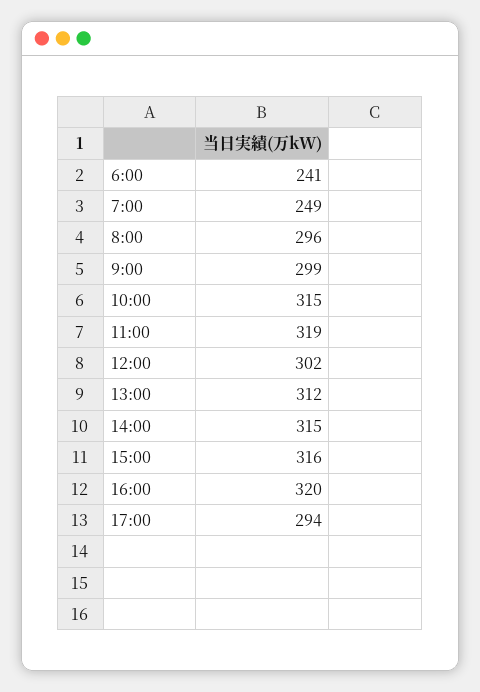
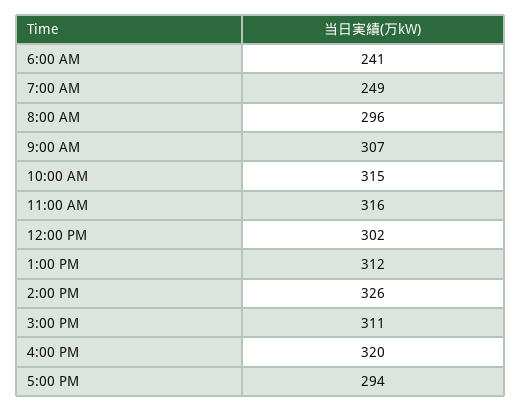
  {
    "6:00": 241,
    "7:00": 249,
    "8:00": 296,
-   "9:00": 299,
+   "9:00": 307,
    "10:00": 315,
-   "11:00": 319,
+   "11:00": 316,
    "12:00": 302,
    "13:00": 312,
-   "14:00": 315,
+   "14:00": 326,
-   "15:00": 316,
+   "15:00": 311,
    "16:00": 320,
    "17:00": 294
  }

